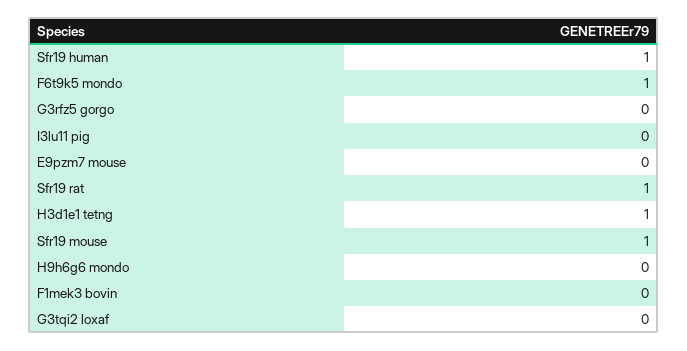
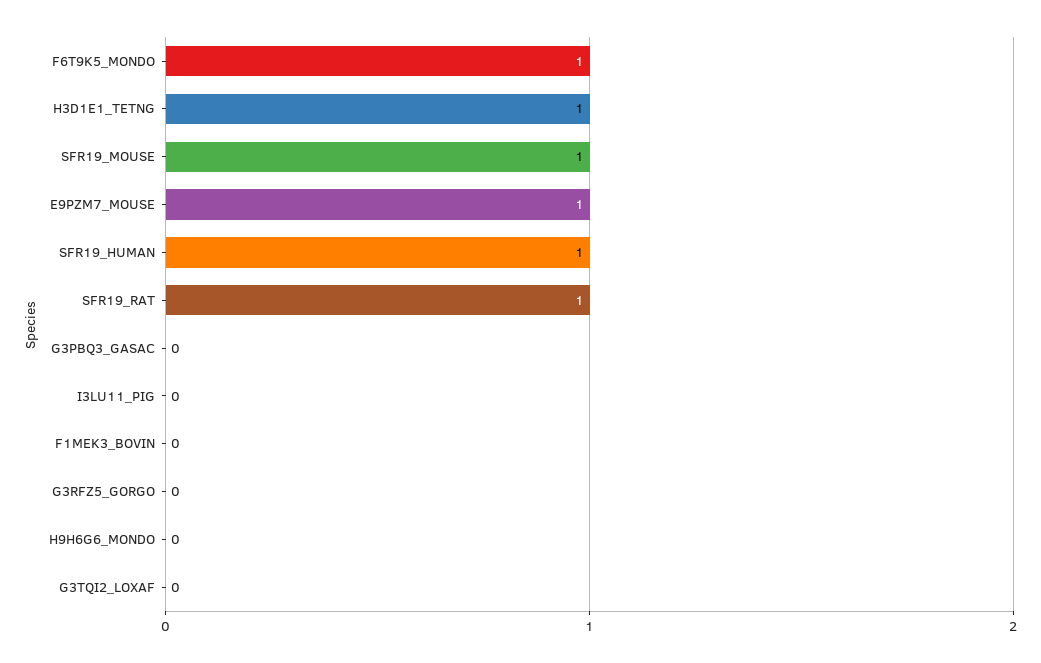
  {
    "Sfr19 human": 1,
    "F6t9k5 mondo": 1,
    "G3rfz5 gorgo": 0,
    "I3lu11 pig": 0,
-   "E9pzm7 mouse": 0,
+   "E9pzm7 mouse": 1,
    "Sfr19 rat": 1,
    "H3d1e1 tetng": 1,
    "Sfr19 mouse": 1,
    "H9h6g6 mondo": 0,
    "F1mek3 bovin": 0,
-   "G3tqi2 loxaf": 0
+   "G3tqi2 loxaf": 0,
+   "G3PBQ3_GASAC": 0
  }

